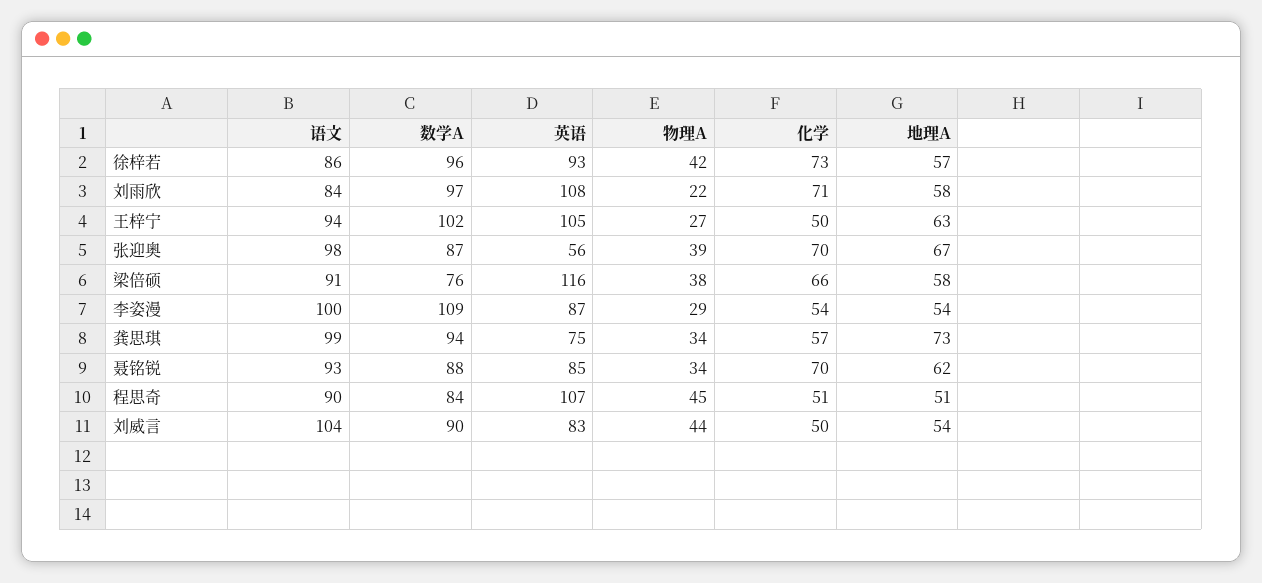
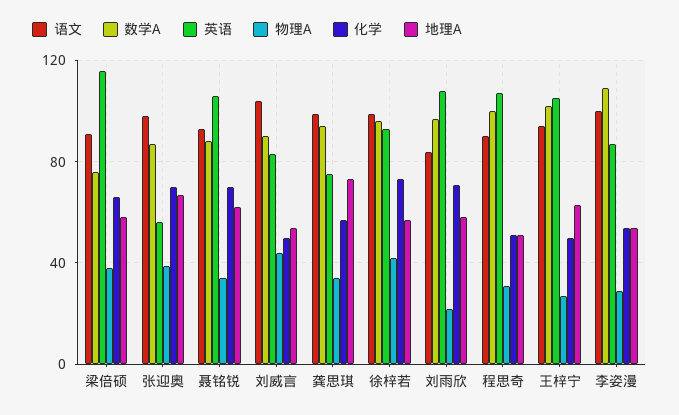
  {
    "语文": {
-     "徐梓若": 86,
+     "徐梓若": 100,
      "刘雨欣": 84,
      "王梓宁": 94,
      "张迎奥": 98,
      "梁倍硕": 91,
      "李姿漫": 100,
      "龚思琪": 99,
      "聂铭锐": 93,
      "程思奇": 90,
      "刘威言": 104
    },
    "数学A": {
      "徐梓若": 96,
      "刘雨欣": 97,
      "王梓宁": 102,
      "张迎奥": 87,
      "梁倍硕": 76,
      "李姿漫": 109,
      "龚思琪": 94,
      "聂铭锐": 88,
-     "程思奇": 84,
+     "程思奇": 100,
      "刘威言": 90
    },
    "英语": {
      "徐梓若": 93,
      "刘雨欣": 108,
      "王梓宁": 105,
      "张迎奥": 56,
      "梁倍硕": 116,
      "李姿漫": 87,
      "龚思琪": 75,
-     "聂铭锐": 85,
+     "聂铭锐": 105,
      "程思奇": 107,
      "刘威言": 83
    },
    "物理A": {
      "徐梓若": 42,
      "刘雨欣": 22,
      "王梓宁": 27,
      "张迎奥": 39,
      "梁倍硕": 38,
      "李姿漫": 29,
      "龚思琪": 34,
      "聂铭锐": 34,
-     "程思奇": 45,
+     "程思奇": 30,
      "刘威言": 44
    },
    "化学": {
      "徐梓若": 73,
      "刘雨欣": 71,
      "王梓宁": 50,
      "张迎奥": 70,
      "梁倍硕": 66,
      "李姿漫": 54,
      "龚思琪": 57,
      "聂铭锐": 70,
      "程思奇": 51,
      "刘威言": 50
    },
    "地理A": {
      "徐梓若": 57,
      "刘雨欣": 58,
      "王梓宁": 63,
      "张迎奥": 67,
      "梁倍硕": 58,
      "李姿漫": 54,
      "龚思琪": 73,
      "聂铭锐": 62,
      "程思奇": 51,
      "刘威言": 54
    }
  }

